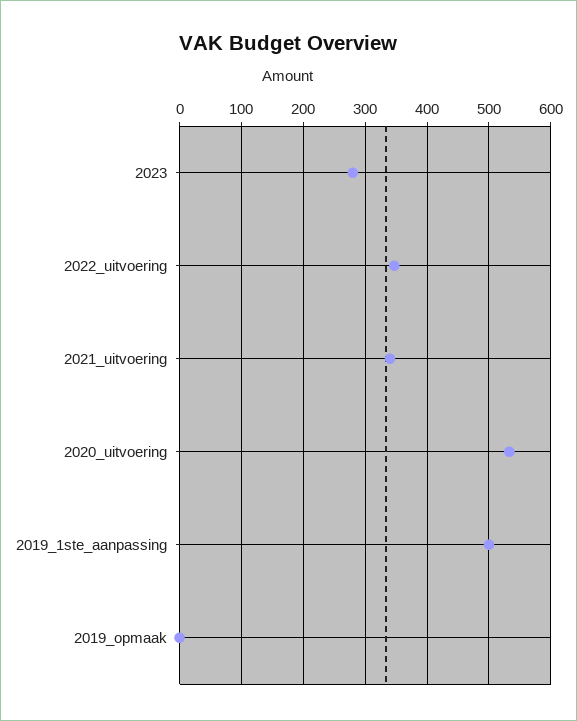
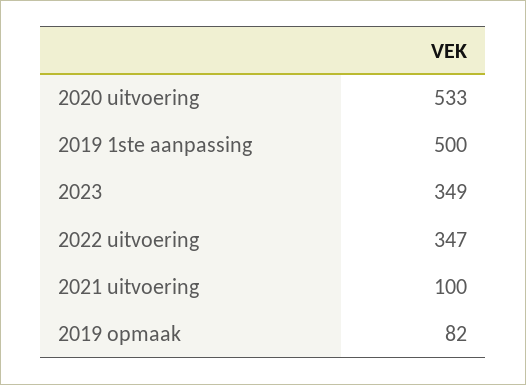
  {
-   "2023": 280,
+   "2023": 349,
    "2022_uitvoering": 347,
-   "2021_uitvoering": 340,
+   "2021_uitvoering": 100,
    "2020_uitvoering": 533,
    "2019_1ste_aanpassing": 500,
-   "2019_opmaak": 0
+   "2019_opmaak": 82
  }

